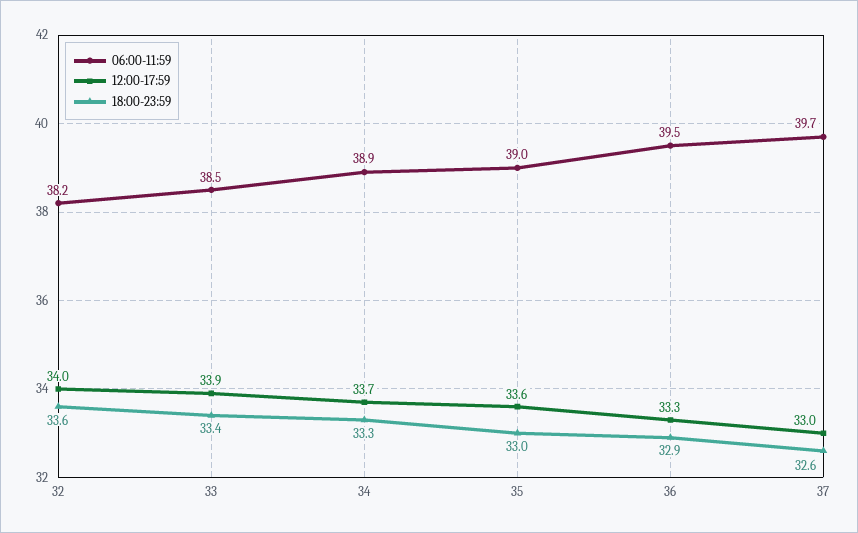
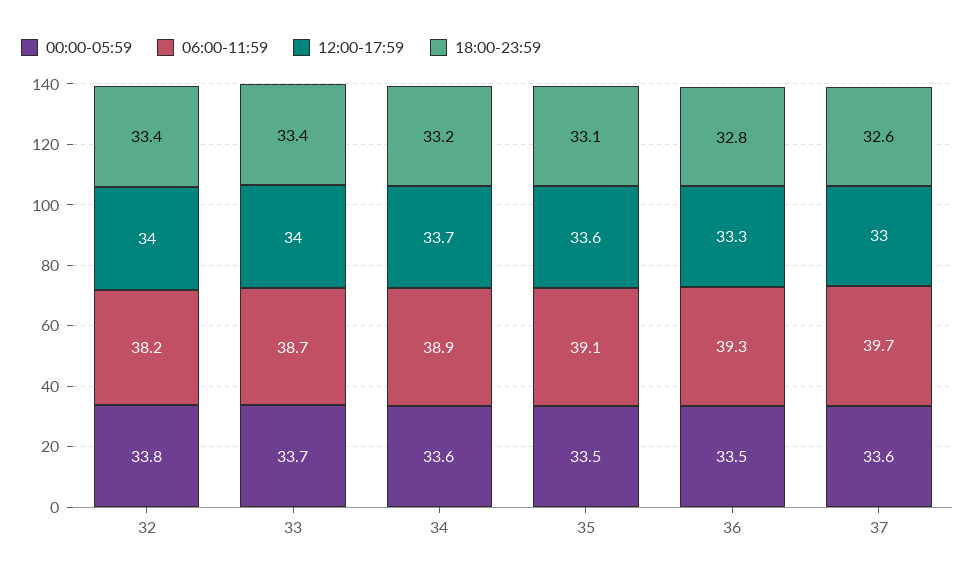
  {
    "06:00-11:59": {
      "32": 38.2,
-     "33": 38.5,
+     "33": 38.7,
      "34": 38.9,
-     "35": 39,
+     "35": 39.1,
-     "36": 39.5,
+     "36": 39.3,
      "37": 39.7
    },
    "12:00-17:59": {
      "32": 34,
-     "33": 33.9,
+     "33": 34,
      "34": 33.7,
      "35": 33.6,
      "36": 33.3,
      "37": 33
    },
    "18:00-23:59": {
-     "32": 33.6,
+     "32": 33.4,
      "33": 33.4,
-     "34": 33.3,
+     "34": 33.2,
-     "35": 33,
+     "35": 33.1,
-     "36": 32.9,
+     "36": 32.8,
      "37": 32.6
-   }
+   },
+   "00:00-05:59": {
+     "32": 33.8,
+     "33": 33.7,
+     "34": 33.6,
+     "35": 33.5,
+     "36": 33.5,
+     "37": 33.6
+   }
  }

